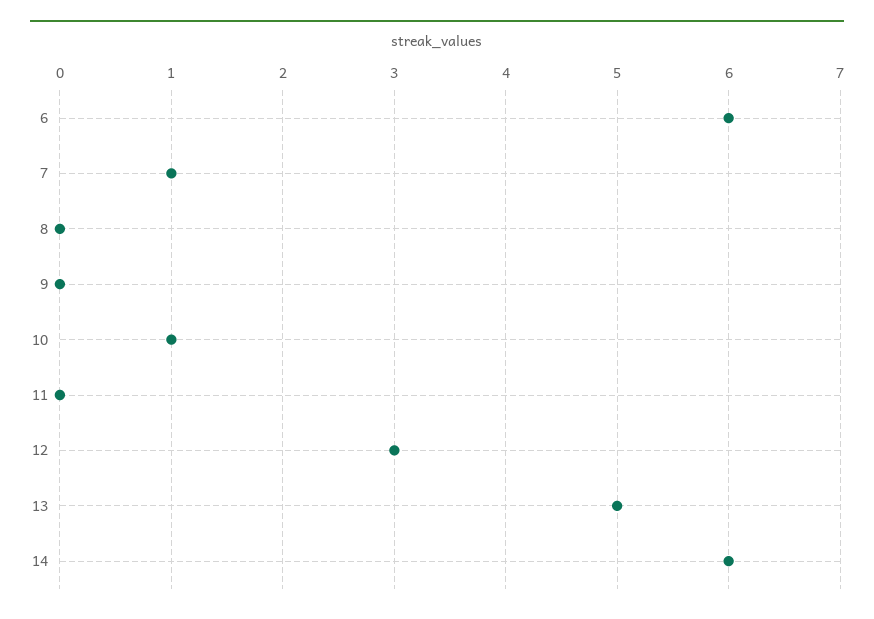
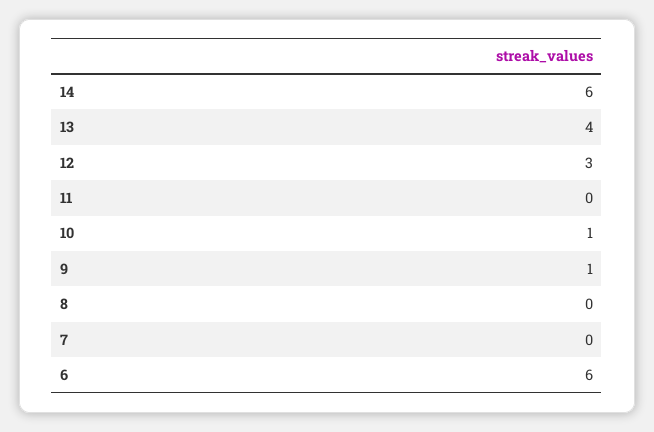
  {
    "6": 6,
-   "7": 1,
+   "7": 0,
    "8": 0,
-   "9": 0,
+   "9": 1,
    "10": 1,
    "11": 0,
    "12": 3,
-   "13": 5,
+   "13": 4,
    "14": 6
  }

